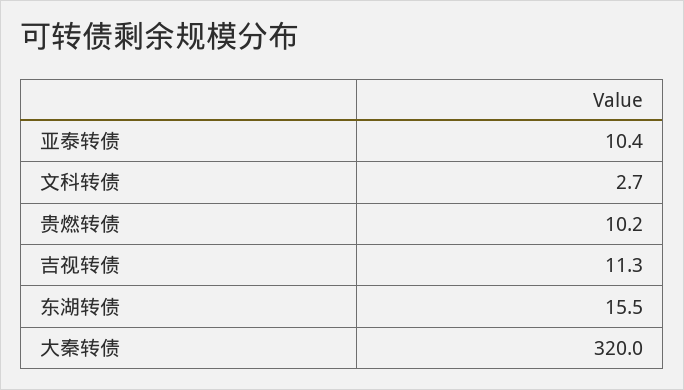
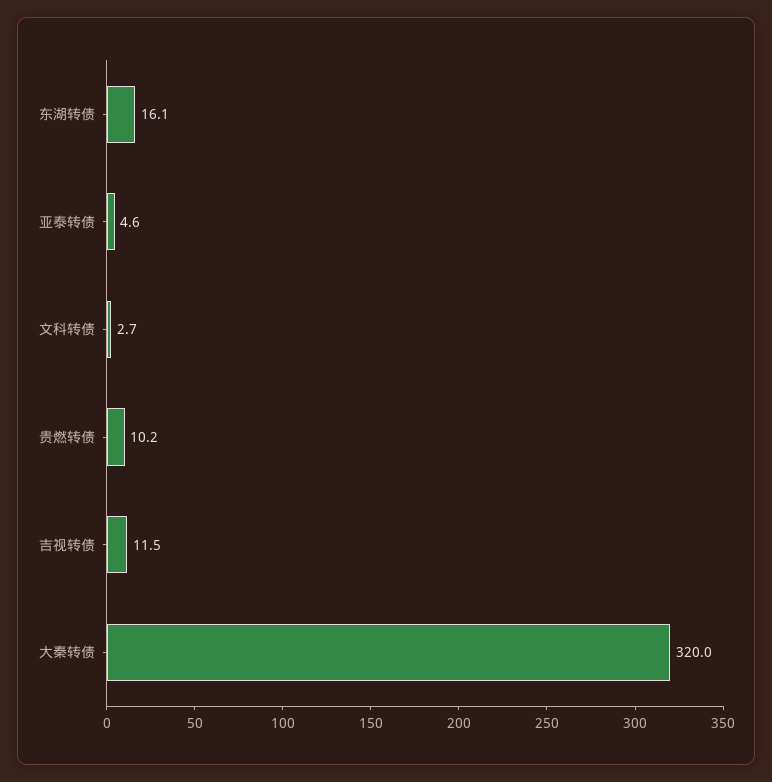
  {
-   "亚泰转债": 10.4,
+   "亚泰转债": 4.6,
    "文科转债": 2.7,
    "贵燃转债": 10.2,
-   "吉视转债": 11.3,
+   "吉视转债": 11.5,
-   "东湖转债": 15.5,
+   "东湖转债": 16.1,
    "大秦转债": 320
  }

